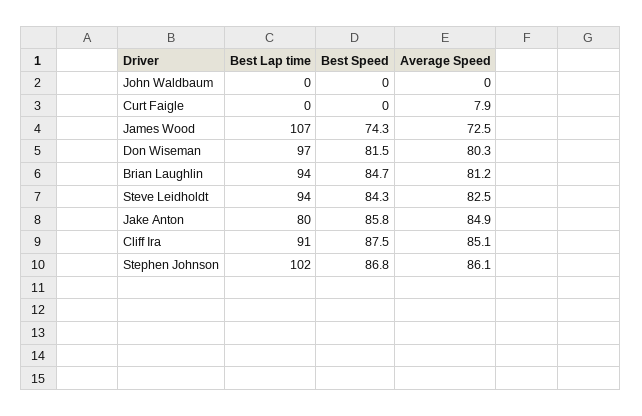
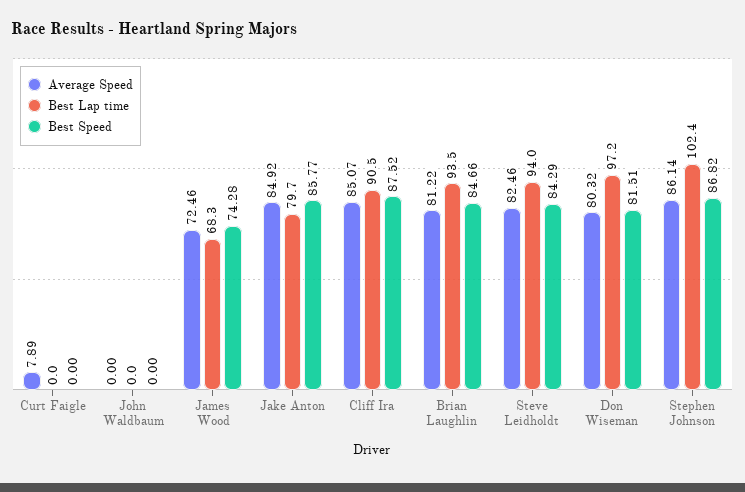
  {
    "Best Lap time": {
      "John Waldbaum": 0,
      "Curt Faigle": 0,
-     "James Wood": 107,
+     "James Wood": 68.3,
      "Don Wiseman": 97.2,
      "Brian Laughlin": 93.5,
      "Steve Leidholdt": 94,
      "Jake Anton": 79.7,
      "Cliff Ira": 90.5,
      "Stephen Johnson": 102.4
    },
    "Best Speed": {
      "John Waldbaum": 0,
      "Curt Faigle": 0,
      "James Wood": 74.28,
      "Don Wiseman": 81.51,
      "Brian Laughlin": 84.66,
      "Steve Leidholdt": 84.29,
      "Jake Anton": 85.77,
      "Cliff Ira": 87.52,
      "Stephen Johnson": 86.82
    },
    "Average Speed": {
      "John Waldbaum": 0,
      "Curt Faigle": 7.89,
      "James Wood": 72.46,
      "Don Wiseman": 80.32,
      "Brian Laughlin": 81.22,
      "Steve Leidholdt": 82.46,
      "Jake Anton": 84.92,
      "Cliff Ira": 85.07,
      "Stephen Johnson": 86.14
    }
  }

